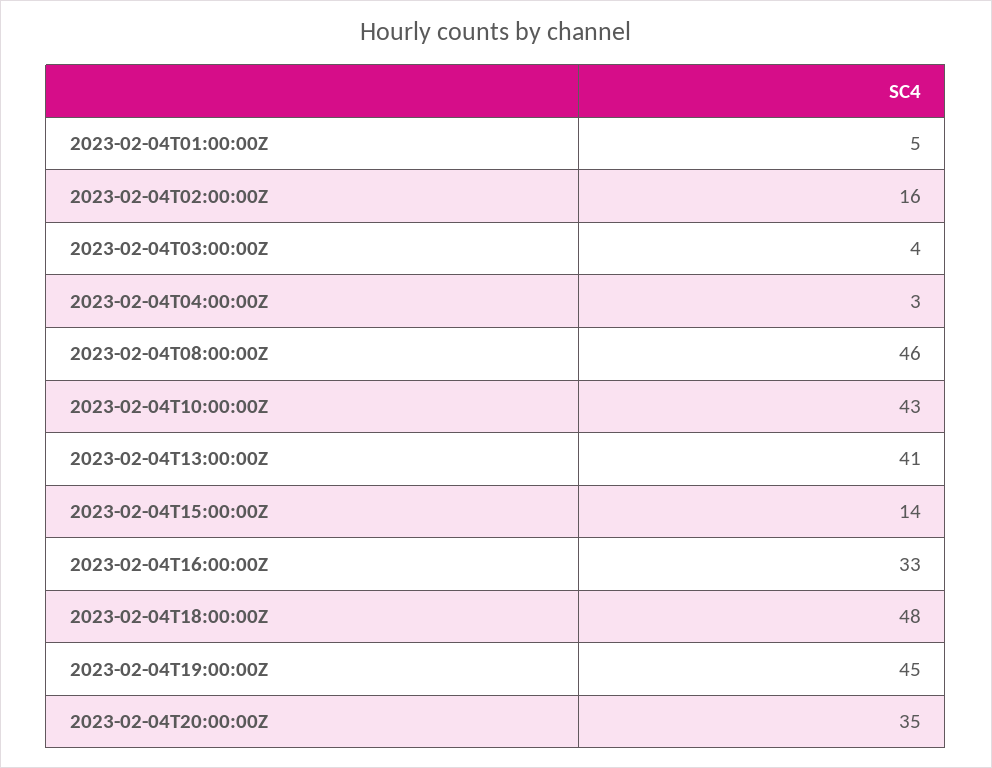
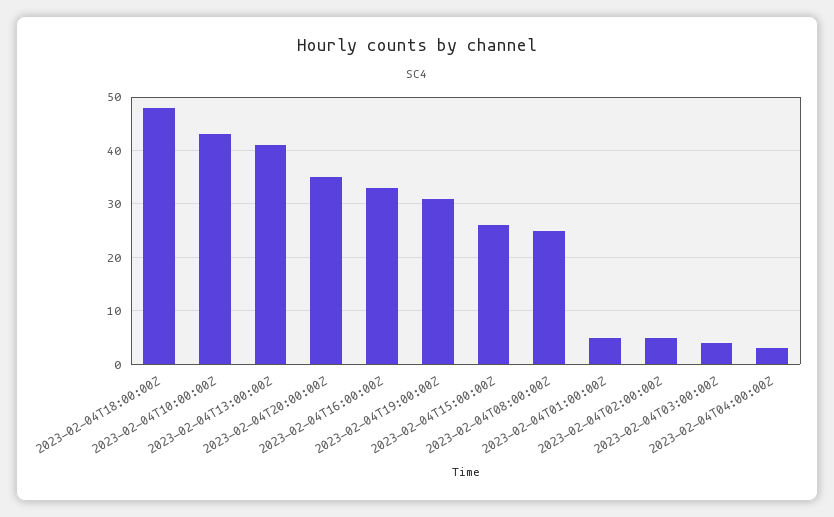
  {
    "2023-02-04T01:00:00Z": 5,
-   "2023-02-04T02:00:00Z": 16,
+   "2023-02-04T02:00:00Z": 5,
    "2023-02-04T03:00:00Z": 4,
    "2023-02-04T04:00:00Z": 3,
-   "2023-02-04T08:00:00Z": 46,
+   "2023-02-04T08:00:00Z": 25,
    "2023-02-04T10:00:00Z": 43,
    "2023-02-04T13:00:00Z": 41,
-   "2023-02-04T15:00:00Z": 14,
+   "2023-02-04T15:00:00Z": 25,
    "2023-02-04T16:00:00Z": 33,
    "2023-02-04T18:00:00Z": 48,
-   "2023-02-04T19:00:00Z": 45,
+   "2023-02-04T19:00:00Z": 30,
    "2023-02-04T20:00:00Z": 35
  }

